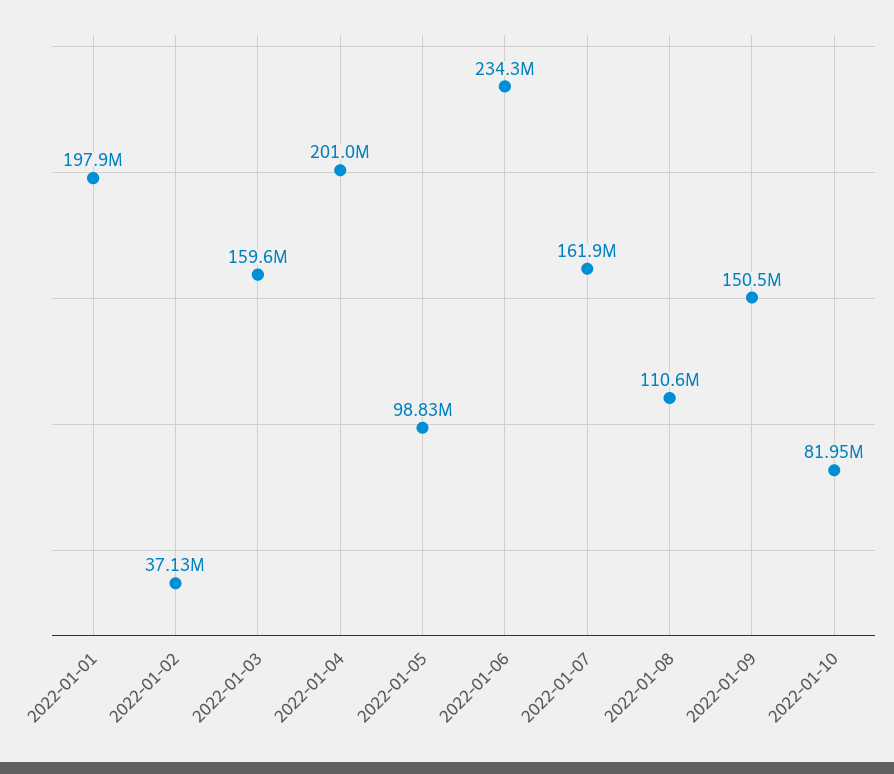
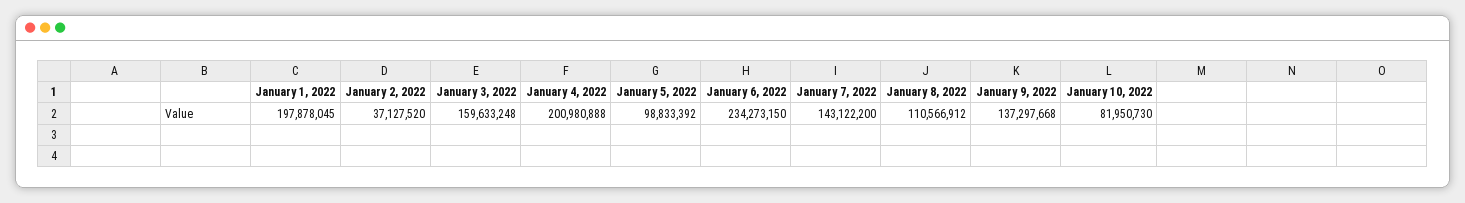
  {
    "2022-01-01": 197878045,
    "2022-01-02": 37127520,
    "2022-01-03": 159633248,
    "2022-01-04": 200980888,
    "2022-01-05": 98833392,
    "2022-01-06": 234273150,
-   "2022-01-07": 161900000,
+   "2022-01-07": 143122200,
    "2022-01-08": 110566912,
-   "2022-01-09": 150500000,
+   "2022-01-09": 137297668,
    "2022-01-10": 81950730
  }

